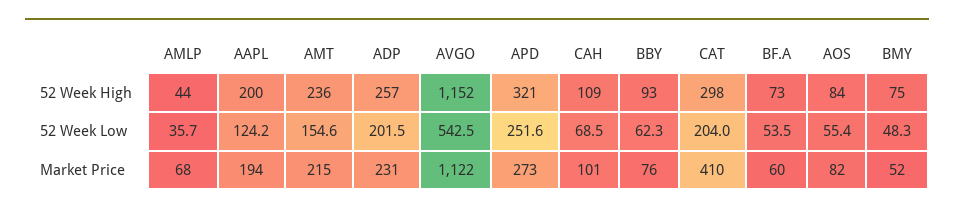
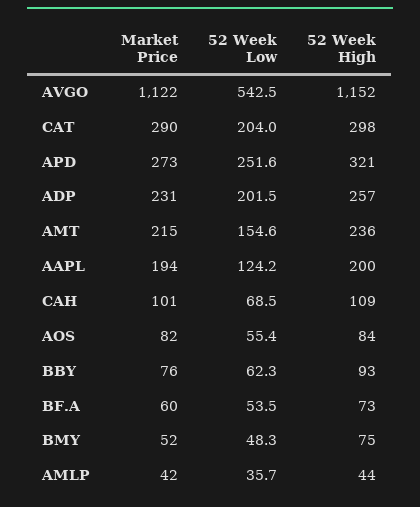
  {
    "AMLP": {
      "52 Week High": 44,
      "52 Week Low": 35.7,
-     "Market Price": 68
+     "Market Price": 42
    },
    "AAPL": {
      "52 Week High": 200,
      "52 Week Low": 124.2,
      "Market Price": 194
    },
    "AMT": {
      "52 Week High": 236,
      "52 Week Low": 154.6,
      "Market Price": 215
    },
    "ADP": {
      "52 Week High": 257,
      "52 Week Low": 201.5,
      "Market Price": 231
    },
    "AVGO": {
      "52 Week High": 1152,
      "52 Week Low": 542.5,
      "Market Price": 1122
    },
    "APD": {
      "52 Week High": 321,
      "52 Week Low": 251.6,
      "Market Price": 273
    },
    "CAH": {
      "52 Week High": 109,
      "52 Week Low": 68.5,
      "Market Price": 101
    },
    "BBY": {
      "52 Week High": 93,
      "52 Week Low": 62.3,
      "Market Price": 76
    },
    "CAT": {
      "52 Week High": 298,
      "52 Week Low": 204,
-     "Market Price": 410
+     "Market Price": 290
    },
    "BF.A": {
      "52 Week High": 73,
      "52 Week Low": 53.5,
      "Market Price": 60
    },
    "AOS": {
      "52 Week High": 84,
      "52 Week Low": 55.4,
      "Market Price": 82
    },
    "BMY": {
      "52 Week High": 75,
      "52 Week Low": 48.3,
      "Market Price": 52
    }
  }

